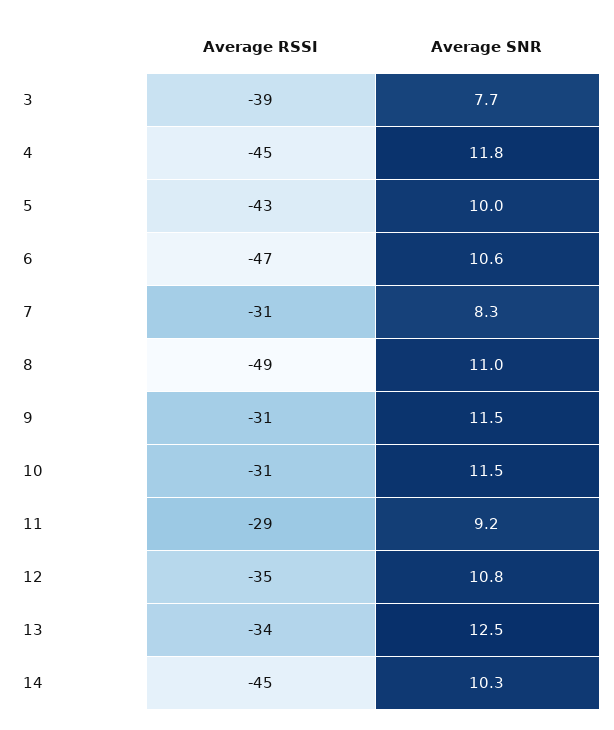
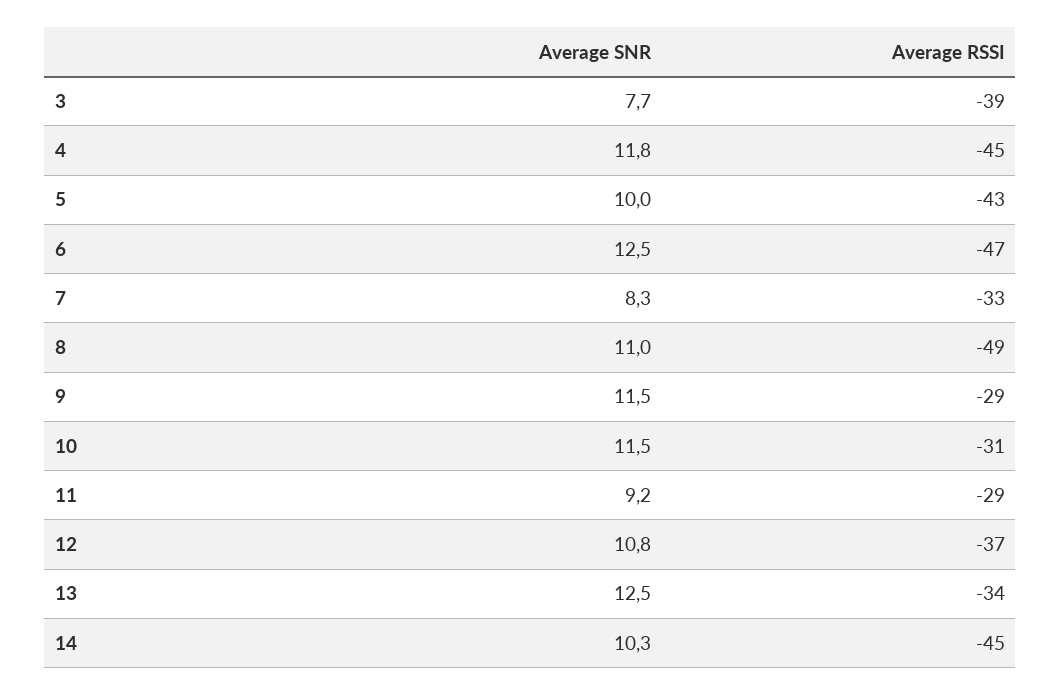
  {
    "Average RSSI": {
      "3": -39,
      "4": -45,
      "5": -43,
      "6": -47,
-     "7": -31,
+     "7": -33,
      "8": -49,
-     "9": -31,
+     "9": -29,
      "10": -31,
      "11": -29,
-     "12": -35,
+     "12": -37,
      "13": -34,
      "14": -45
    },
    "Average SNR": {
      "3": 7.7,
      "4": 11.8,
      "5": 10,
-     "6": 10.6,
+     "6": 12.5,
      "7": 8.3,
      "8": 11,
      "9": 11.5,
      "10": 11.5,
      "11": 9.2,
      "12": 10.8,
      "13": 12.5,
      "14": 10.3
    }
  }

